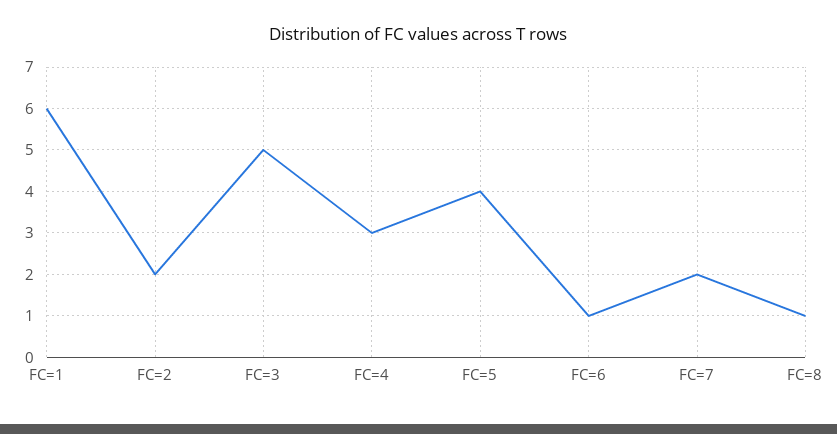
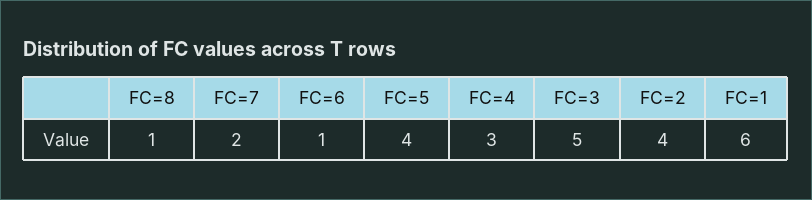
  {
    "FC=1": 6,
-   "FC=2": 2,
+   "FC=2": 4,
    "FC=3": 5,
    "FC=4": 3,
    "FC=5": 4,
    "FC=6": 1,
    "FC=7": 2,
    "FC=8": 1
  }

